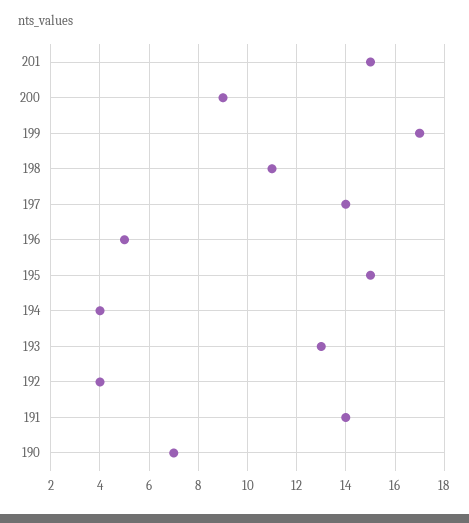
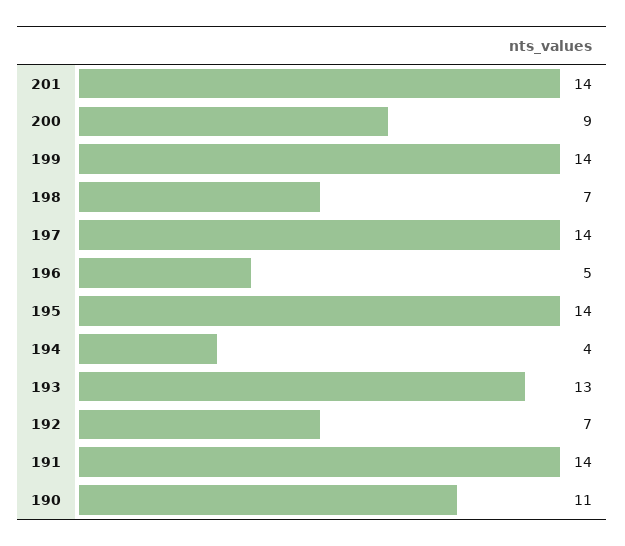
  {
-   "201": 15,
+   "201": 14,
    "200": 9,
-   "199": 17,
+   "199": 14,
-   "198": 11,
+   "198": 7,
    "197": 14,
    "196": 5,
-   "195": 15,
+   "195": 14,
    "194": 4,
    "193": 13,
-   "192": 4,
+   "192": 7,
    "191": 14,
-   "190": 7
+   "190": 11
  }

